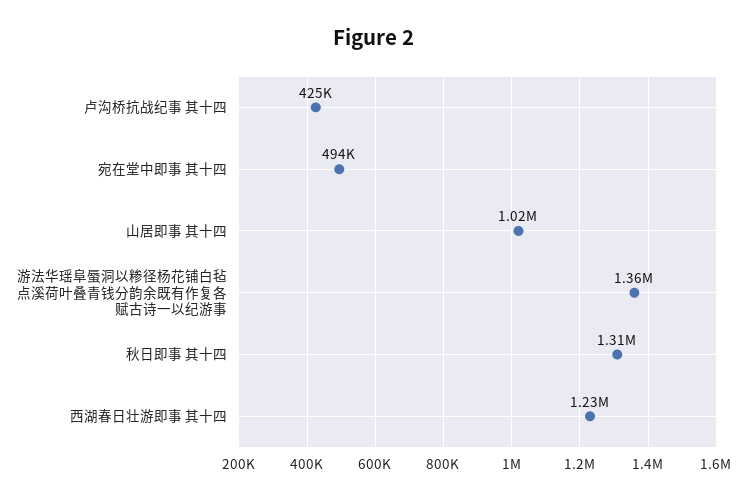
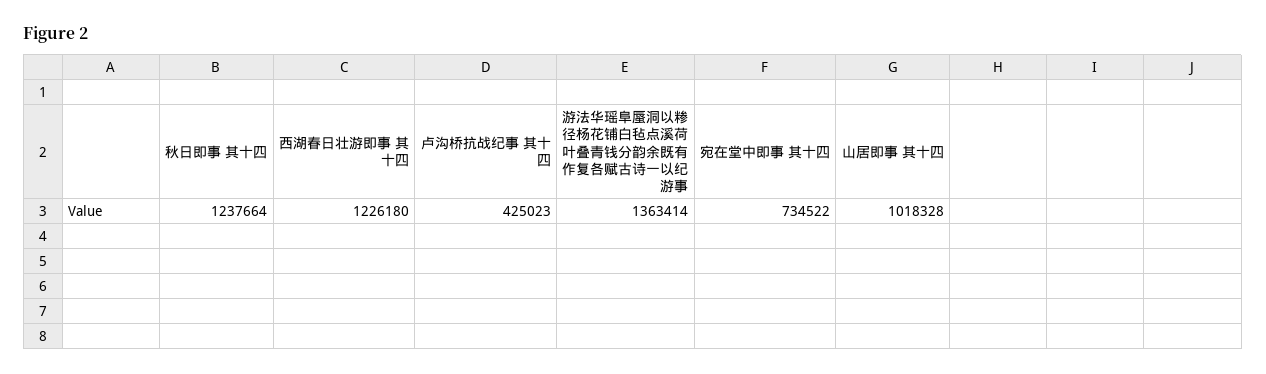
  {
    "卢沟桥抗战纪事 其十四": 425023,
-   "宛在堂中即事 其十四": 494000,
+   "宛在堂中即事 其十四": 734522,
    "山居即事 其十四": 1018328,
    "游法华瑶阜蜃洞以糁径杨花铺白毡点溪荷叶叠青钱分韵余既有作复各赋古诗一以纪游事": 1363414,
-   "秋日即事 其十四": 1310000,
+   "秋日即事 其十四": 1237664,
    "西湖春日壮游即事 其十四": 1226180
  }

